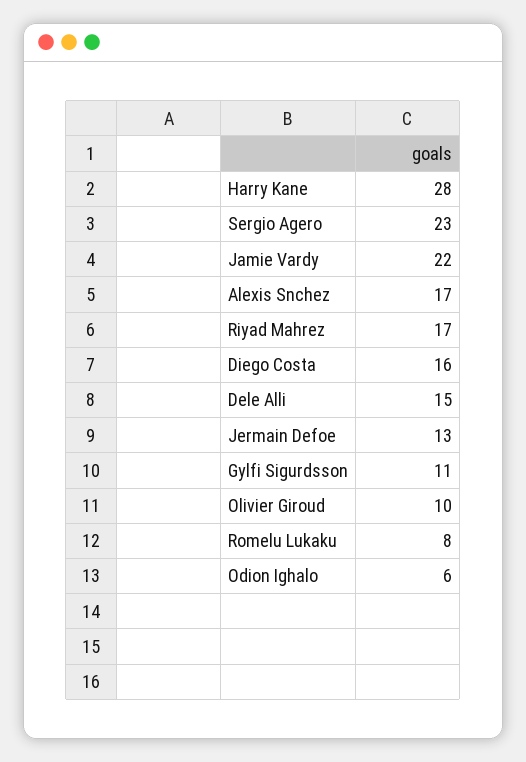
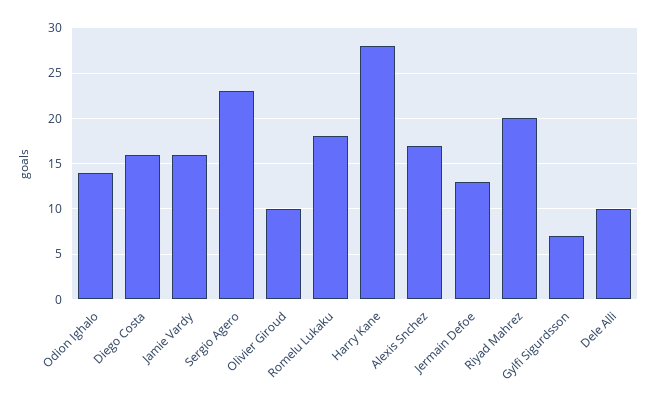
  {
    "Harry Kane": 28,
    "Sergio Agero": 23,
-   "Jamie Vardy": 22,
+   "Jamie Vardy": 16,
    "Alexis Snchez": 17,
-   "Riyad Mahrez": 17,
+   "Riyad Mahrez": 20,
    "Diego Costa": 16,
-   "Dele Alli": 15,
+   "Dele Alli": 10,
    "Jermain Defoe": 13,
-   "Gylfi Sigurdsson": 11,
+   "Gylfi Sigurdsson": 7,
    "Olivier Giroud": 10,
-   "Romelu Lukaku": 8,
+   "Romelu Lukaku": 18,
-   "Odion Ighalo": 6
+   "Odion Ighalo": 14
  }

